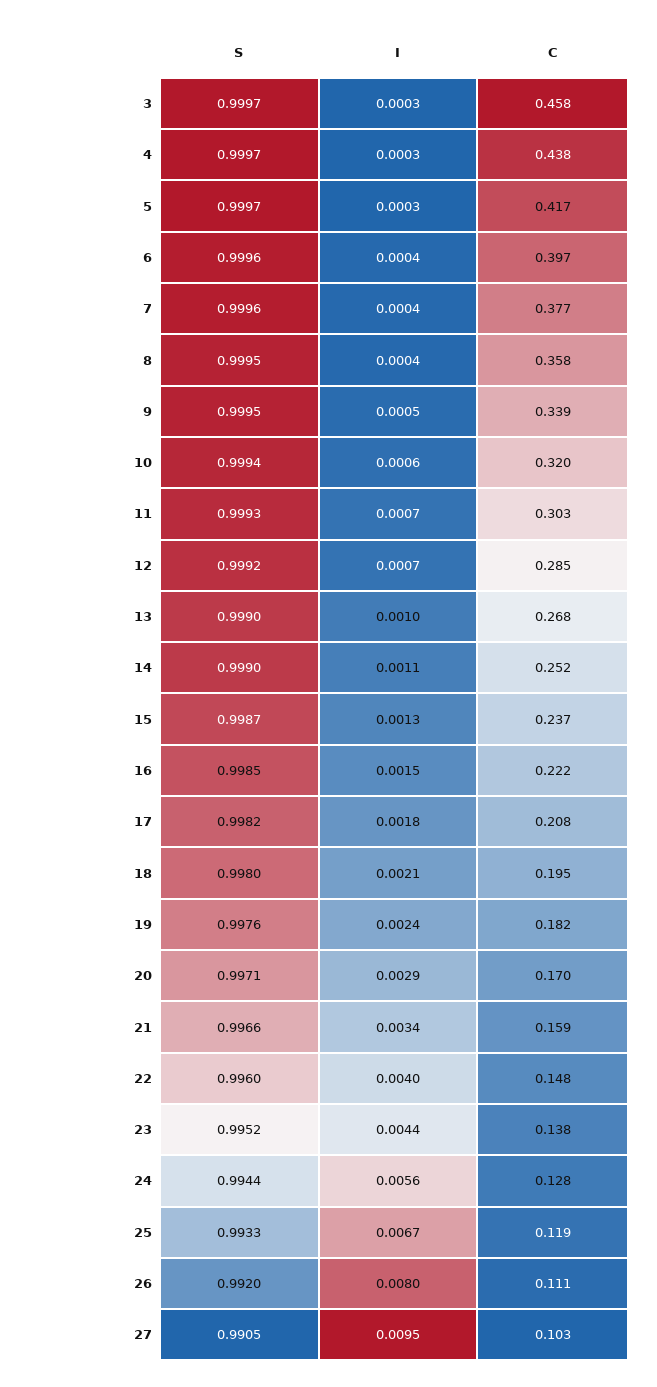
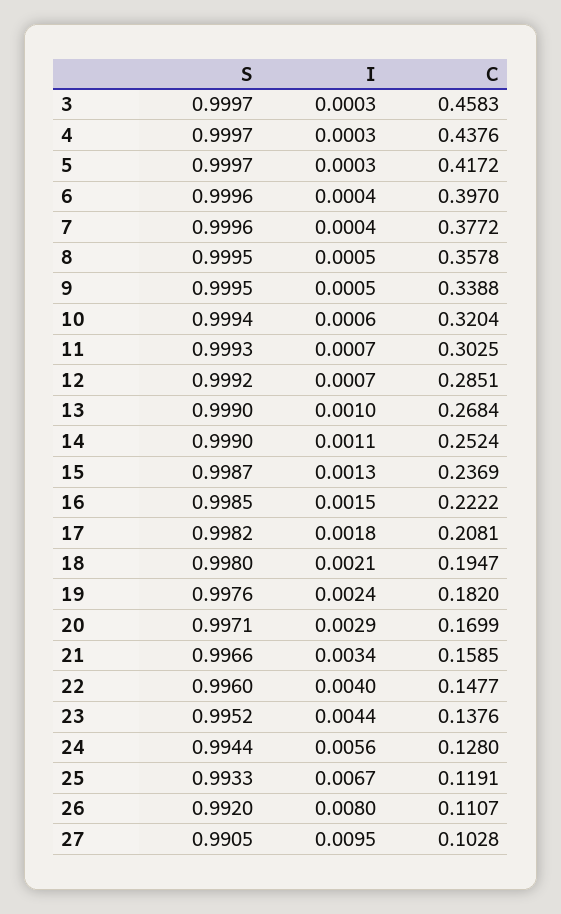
  {
    "S": {
      "3": 0.9997,
      "4": 0.9997,
      "5": 0.9997,
      "6": 0.9996,
      "7": 0.9996,
      "8": 0.9995,
      "9": 0.9995,
      "10": 0.9994,
      "11": 0.9993,
      "12": 0.9992,
      "13": 0.999,
      "14": 0.999,
      "15": 0.9987,
      "16": 0.9985,
      "17": 0.9982,
      "18": 0.998,
      "19": 0.9976,
      "20": 0.9971,
      "21": 0.9966,
      "22": 0.996,
      "23": 0.9952,
      "24": 0.9944,
      "25": 0.9933,
      "26": 0.992,
      "27": 0.9905
    },
    "I": {
      "3": 0.0003,
      "4": 0.0003,
      "5": 0.0003,
      "6": 0.0004,
      "7": 0.0004,
-     "8": 0.0004,
+     "8": 0.0005,
      "9": 0.0005,
      "10": 0.0006,
      "11": 0.0007,
      "12": 0.0007,
      "13": 0.001,
      "14": 0.0011,
      "15": 0.0013,
      "16": 0.0015,
      "17": 0.0018,
      "18": 0.0021,
      "19": 0.0024,
      "20": 0.0029,
      "21": 0.0034,
      "22": 0.004,
      "23": 0.0044,
      "24": 0.0056,
      "25": 0.0067,
      "26": 0.008,
      "27": 0.0095
    },
    "C": {
      "3": 0.4583,
      "4": 0.4376,
      "5": 0.4172,
      "6": 0.397,
      "7": 0.3772,
      "8": 0.3578,
      "9": 0.3388,
      "10": 0.3204,
      "11": 0.3025,
      "12": 0.2851,
      "13": 0.2684,
      "14": 0.2524,
      "15": 0.2369,
      "16": 0.2222,
      "17": 0.2081,
      "18": 0.1947,
      "19": 0.182,
      "20": 0.1699,
      "21": 0.1585,
      "22": 0.1477,
      "23": 0.1376,
      "24": 0.128,
      "25": 0.1191,
      "26": 0.1107,
      "27": 0.1028
    }
  }

